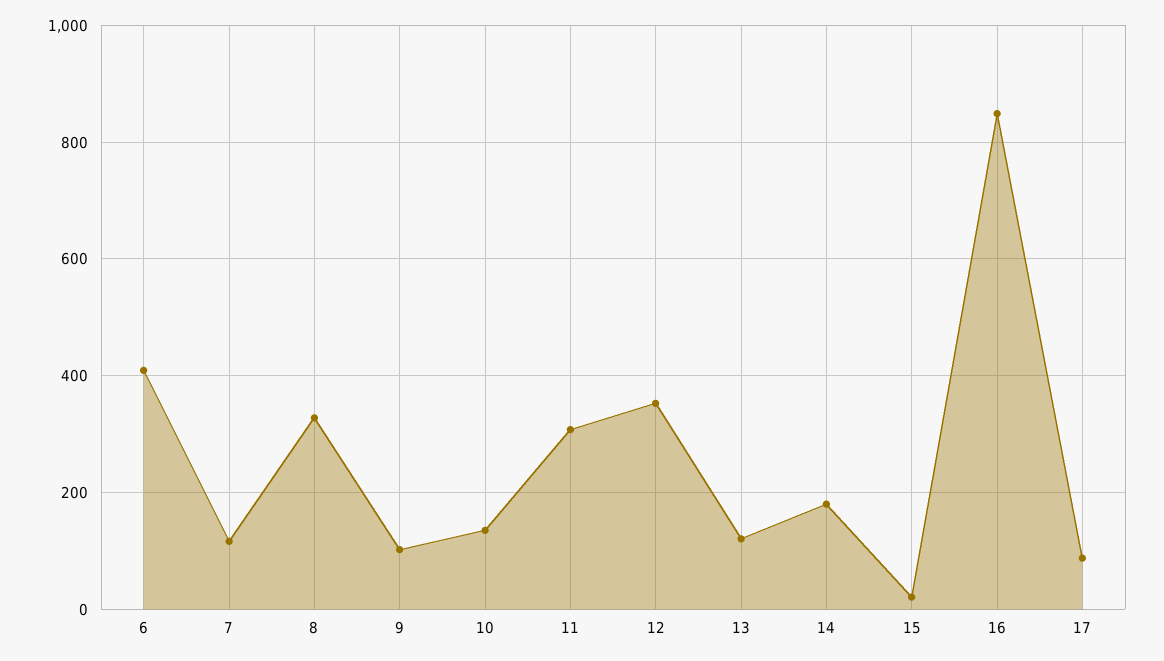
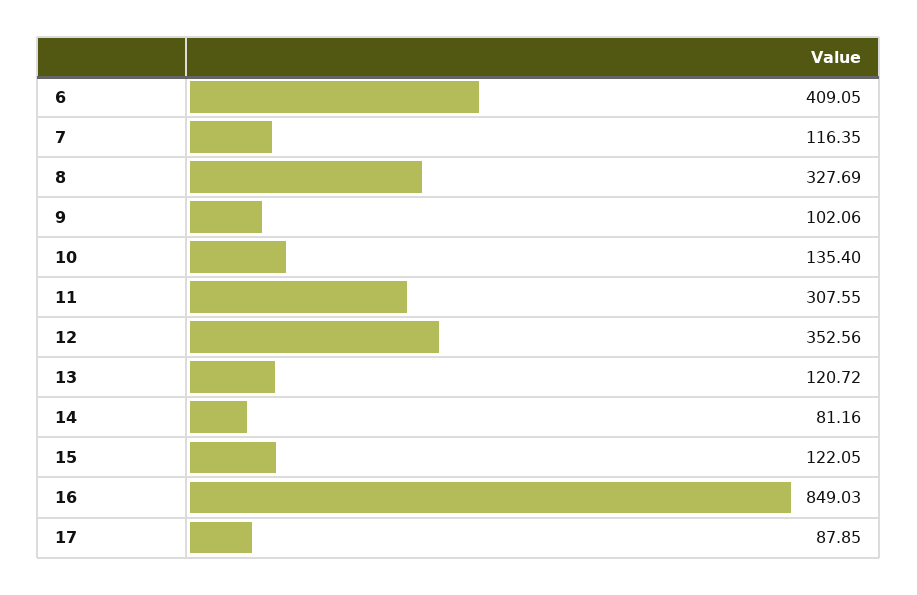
  {
    "6": 409.05,
    "7": 116.35,
    "8": 327.69,
    "9": 102.06,
    "10": 135.4,
    "11": 307.55,
    "12": 352.56,
    "13": 120.72,
-   "14": 180,
+   "14": 81.16,
-   "15": 20,
+   "15": 122.05,
    "16": 849.03,
    "17": 87.85
  }

